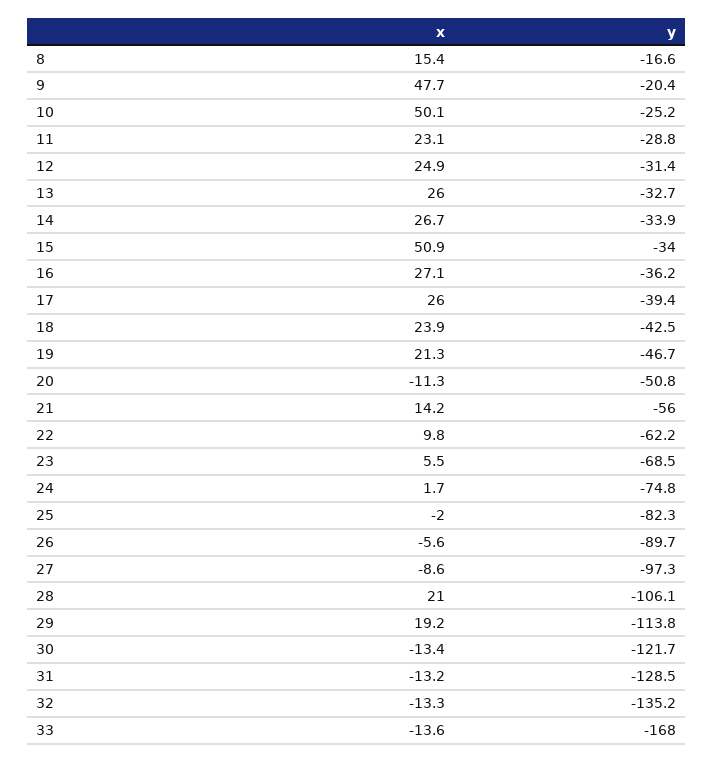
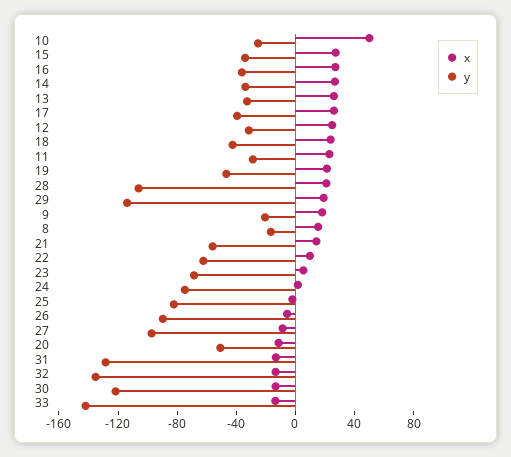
  {
    "x": {
      "8": 15.4,
-     "9": 47.7,
+     "9": 20,
      "10": 50.1,
      "11": 23.1,
      "12": 24.9,
      "13": 26,
      "14": 26.7,
-     "15": 50.9,
+     "15": 30,
      "16": 27.1,
      "17": 26,
      "18": 23.9,
      "19": 21.3,
      "20": -11.3,
      "21": 14.2,
      "22": 9.8,
      "23": 5.5,
      "24": 1.7,
      "25": -2,
      "26": -5.6,
      "27": -8.6,
      "28": 21,
      "29": 19.2,
      "30": -13.4,
      "31": -13.2,
      "32": -13.3,
      "33": -13.6
    },
    "y": {
      "8": -16.6,
      "9": -20.4,
      "10": -25.2,
      "11": -28.8,
      "12": -31.4,
      "13": -32.7,
      "14": -33.9,
      "15": -34,
      "16": -36.2,
      "17": -39.4,
      "18": -42.5,
      "19": -46.7,
      "20": -50.8,
      "21": -56,
      "22": -62.2,
      "23": -68.5,
      "24": -74.8,
      "25": -82.3,
      "26": -89.7,
      "27": -97.3,
      "28": -106.1,
      "29": -113.8,
      "30": -121.7,
      "31": -128.5,
      "32": -135.2,
-     "33": -168
+     "33": -140
    }
  }

